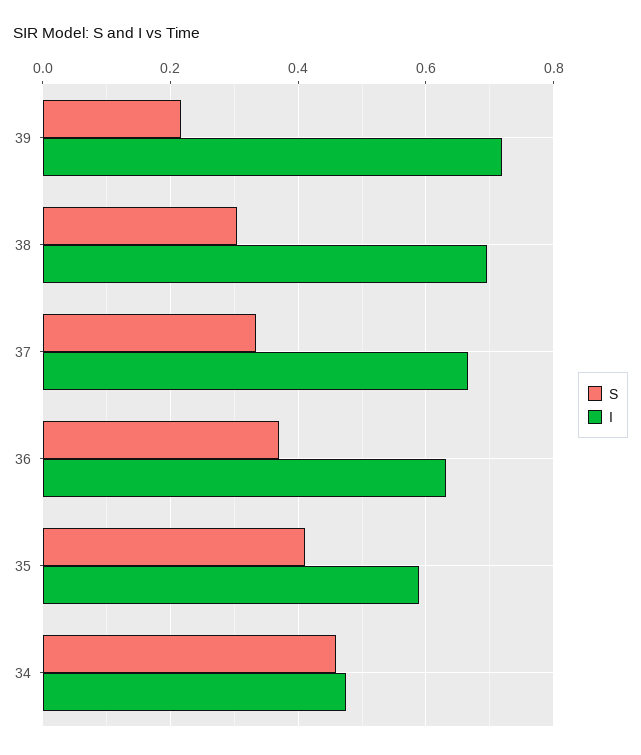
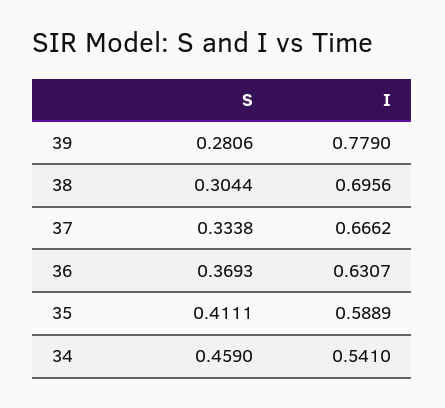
  {
    "S": {
-     "39": 0.22,
+     "39": 0.2806,
      "38": 0.3044,
      "37": 0.3338,
      "36": 0.3693,
      "35": 0.4111,
      "34": 0.459
    },
    "I": {
-     "39": 0.72,
+     "39": 0.779,
      "38": 0.6956,
      "37": 0.6662,
      "36": 0.6307,
      "35": 0.5889,
-     "34": 0.48
+     "34": 0.541
    }
  }

